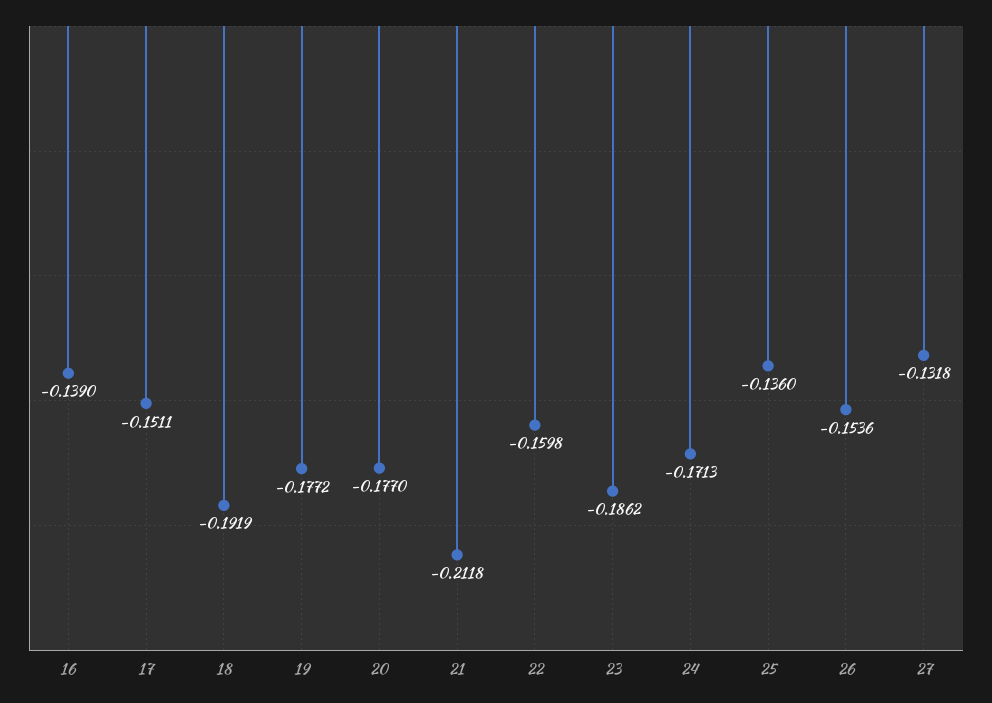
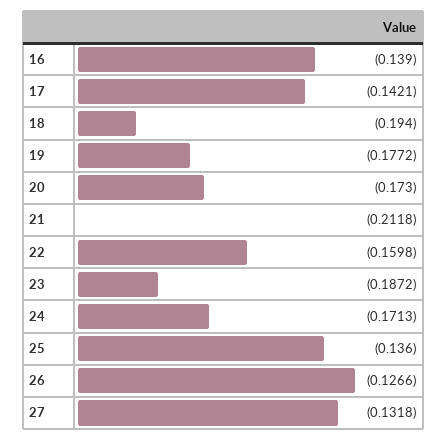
  {
    "16": -0.139,
-   "17": -0.1511,
+   "17": -0.1421,
-   "18": -0.1919,
+   "18": -0.194,
    "19": -0.1772,
-   "20": -0.177,
+   "20": -0.173,
    "21": -0.2118,
    "22": -0.1598,
-   "23": -0.1862,
+   "23": -0.1872,
    "24": -0.1713,
    "25": -0.136,
-   "26": -0.1536,
+   "26": -0.1266,
    "27": -0.1318
  }

